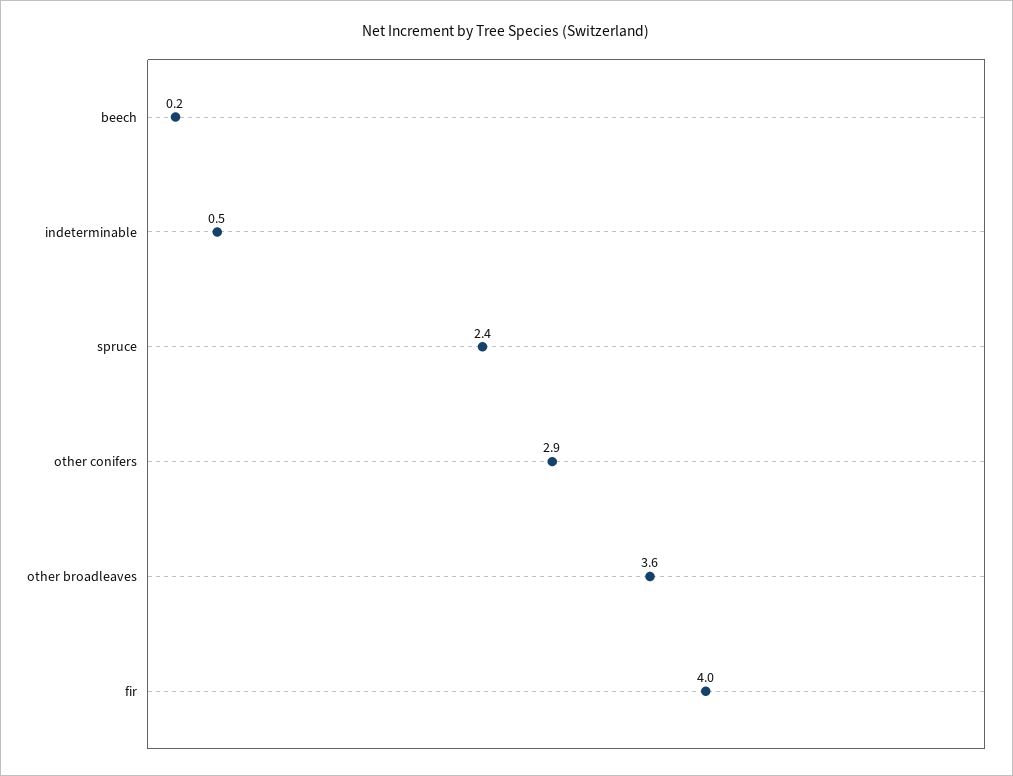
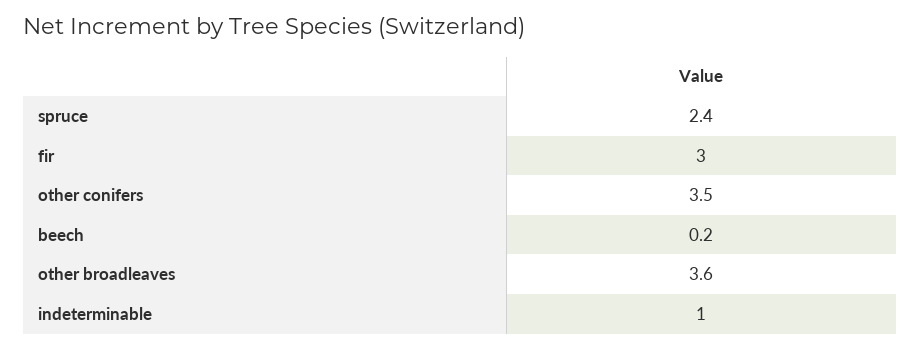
  {
    "beech": 0.2,
-   "indeterminable": 0.5,
+   "indeterminable": 1,
    "spruce": 2.4,
-   "other conifers": 2.9,
+   "other conifers": 3.5,
    "other broadleaves": 3.6,
-   "fir": 4
+   "fir": 3
  }

